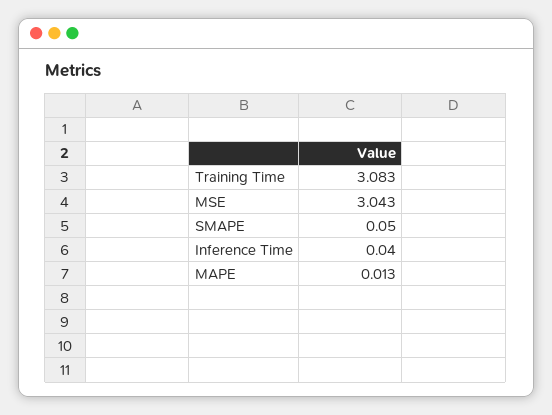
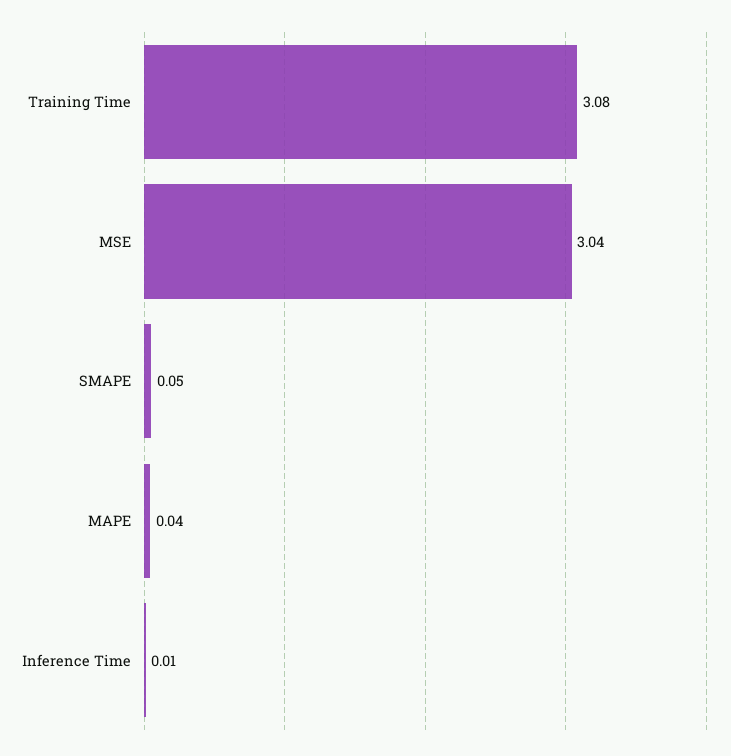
  {
    "Training Time": 3.083,
    "MSE": 3.043,
    "SMAPE": 0.05,
-   "Inference Time": 0.04,
+   "Inference Time": 0.01,
-   "MAPE": 0.013
+   "MAPE": 0.04
  }

